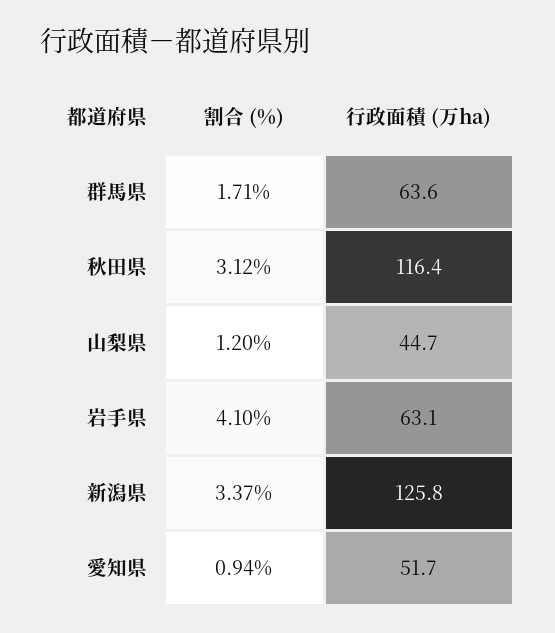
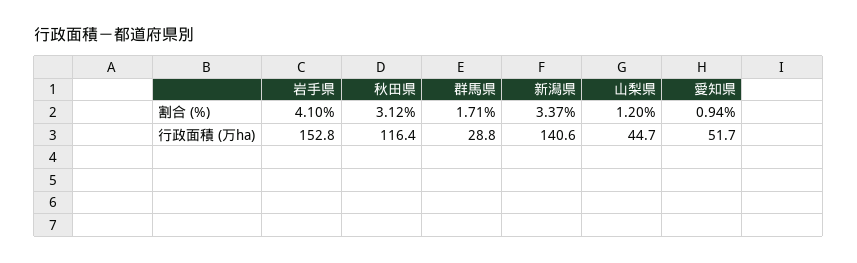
  {
    "割合 (%)": {
      "群馬県": 1.71,
      "秋田県": 3.12,
      "山梨県": 1.2,
      "岩手県": 4.1,
      "新潟県": 3.37,
      "愛知県": 0.94
    },
    "行政面積 (万ha)": {
-     "群馬県": 63.6,
+     "群馬県": 28.8,
      "秋田県": 116.4,
      "山梨県": 44.7,
-     "岩手県": 63.1,
+     "岩手県": 152.8,
-     "新潟県": 125.8,
+     "新潟県": 140.6,
      "愛知県": 51.7
    }
  }

